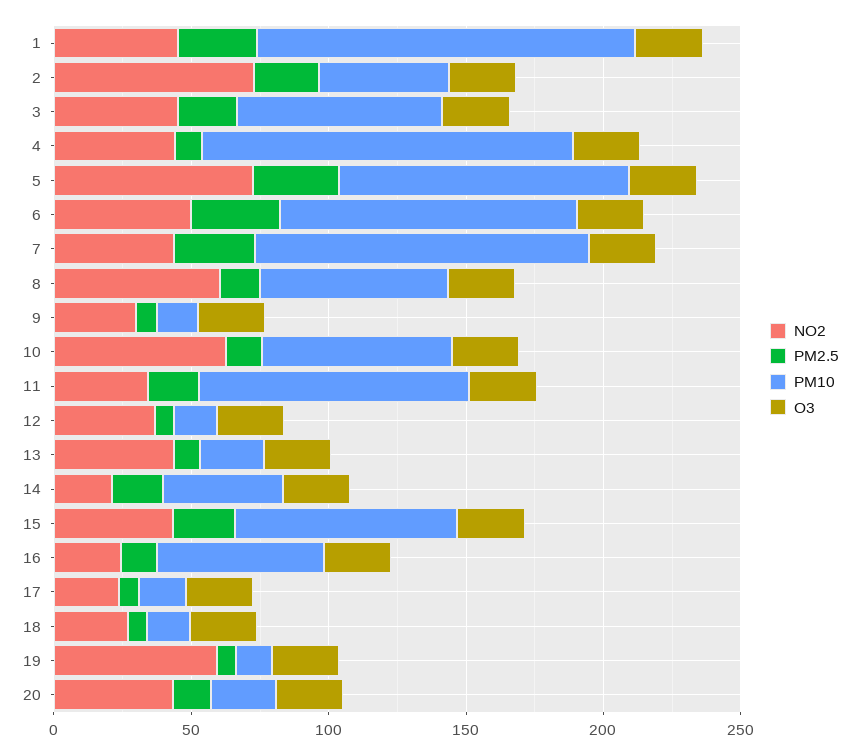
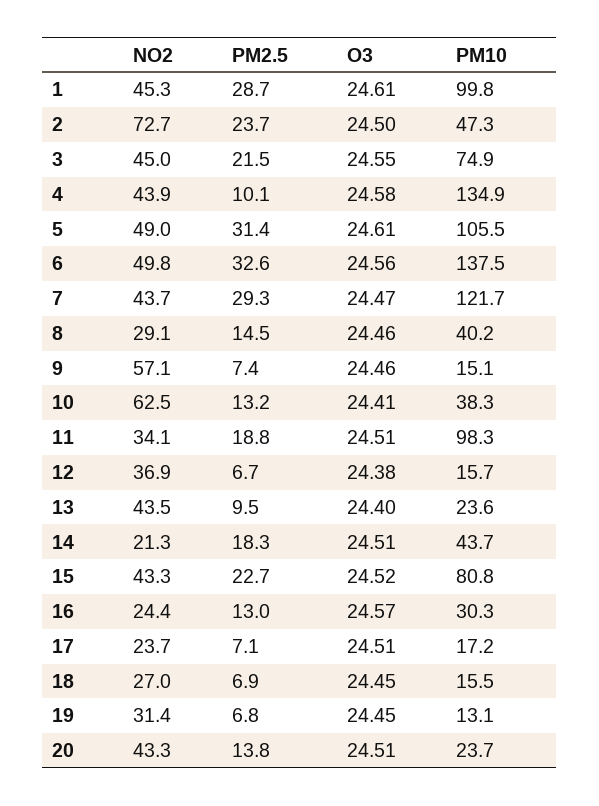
  {
    "NO2": {
      "1": 45.3,
      "2": 72.7,
      "3": 45,
      "4": 43.9,
-     "5": 70,
+     "5": 49,
      "6": 49.8,
      "7": 43.7,
-     "8": 60,
+     "8": 29.1,
-     "9": 30,
+     "9": 57.1,
      "10": 62.5,
      "11": 34.1,
      "12": 36.9,
      "13": 43.5,
      "14": 21.3,
      "15": 43.3,
      "16": 24.4,
      "17": 23.7,
      "18": 27,
-     "19": 60,
+     "19": 31.4,
      "20": 43.3
    },
    "PM2.5": {
      "1": 28.7,
      "2": 23.7,
      "3": 21.5,
      "4": 10.1,
      "5": 31.4,
      "6": 32.6,
      "7": 29.3,
      "8": 14.5,
      "9": 7.4,
      "10": 13.2,
      "11": 18.8,
      "12": 6.7,
      "13": 9.5,
      "14": 18.3,
      "15": 22.7,
      "16": 13,
      "17": 7.1,
      "18": 6.9,
      "19": 6.8,
      "20": 13.8
    },
    "PM10": {
-     "1": 140,
+     "1": 99.8,
      "2": 47.3,
      "3": 74.9,
      "4": 134.9,
      "5": 105.5,
-     "6": 110,
+     "6": 137.5,
      "7": 121.7,
-     "8": 70,
+     "8": 40.2,
      "9": 15.1,
-     "10": 70,
+     "10": 38.3,
      "11": 98.3,
      "12": 15.7,
      "13": 23.6,
      "14": 43.7,
      "15": 80.8,
-     "16": 60,
+     "16": 30.3,
      "17": 17.2,
      "18": 15.5,
      "19": 13.1,
      "20": 23.7
    },
    "O3": {
      "1": 24.61,
      "2": 24.5,
      "3": 24.55,
      "4": 24.58,
      "5": 24.61,
      "6": 24.56,
      "7": 24.47,
      "8": 24.46,
      "9": 24.46,
      "10": 24.41,
      "11": 24.51,
      "12": 24.38,
      "13": 24.4,
      "14": 24.51,
      "15": 24.52,
      "16": 24.57,
      "17": 24.51,
      "18": 24.45,
      "19": 24.45,
      "20": 24.51
    }
  }

